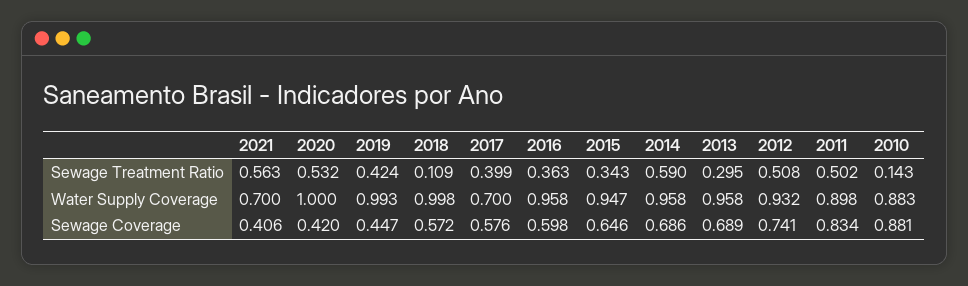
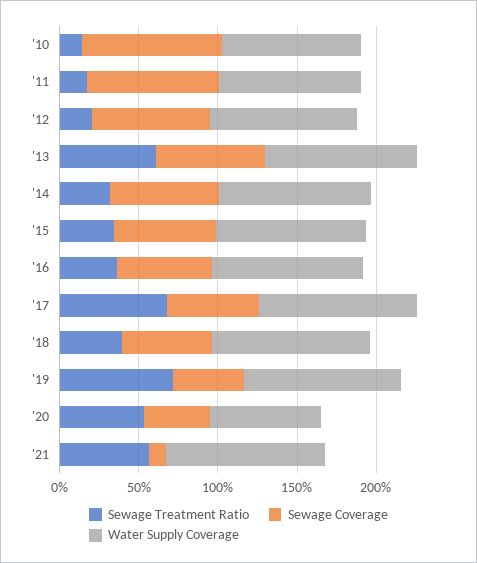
  {
    "Sewage Treatment Ratio": {
      "2021": 0.563,
      "2020": 0.532,
-     "2019": 0.424,
+     "2019": 0.7,
-     "2018": 0.109,
+     "2018": 0.4,
-     "2017": 0.399,
+     "2017": 0.7,
      "2016": 0.363,
      "2015": 0.343,
-     "2014": 0.59,
+     "2014": 0.3,
-     "2013": 0.295,
+     "2013": 0.6,
-     "2012": 0.508,
+     "2012": 0.2,
-     "2011": 0.502,
+     "2011": 0.2,
      "2010": 0.143
    },
    "Water Supply Coverage": {
-     "2021": 0.7,
+     "2021": 1,
-     "2020": 1,
+     "2020": 0.7,
      "2019": 0.993,
      "2018": 0.998,
-     "2017": 0.7,
+     "2017": 1,
      "2016": 0.958,
      "2015": 0.947,
      "2014": 0.958,
      "2013": 0.958,
      "2012": 0.932,
      "2011": 0.898,
      "2010": 0.883
    },
    "Sewage Coverage": {
-     "2021": 0.406,
+     "2021": 0.1,
      "2020": 0.42,
      "2019": 0.447,
      "2018": 0.572,
      "2017": 0.576,
      "2016": 0.598,
      "2015": 0.646,
      "2014": 0.686,
      "2013": 0.689,
      "2012": 0.741,
      "2011": 0.834,
      "2010": 0.881
    }
  }

